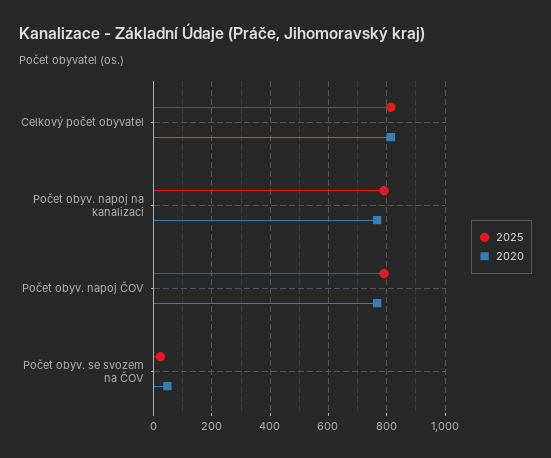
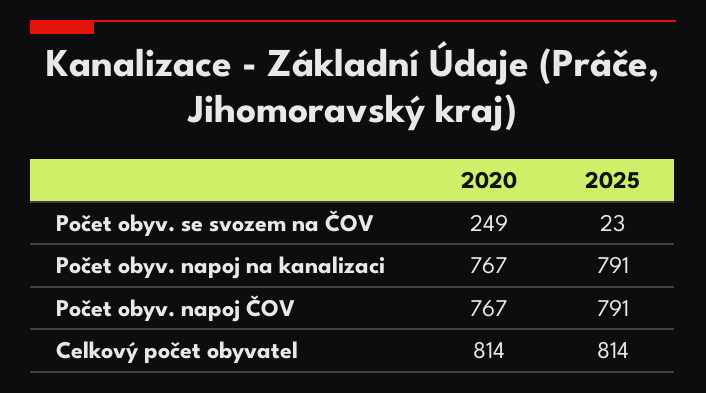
  {
    "2025": {
      "Celkový počet obyvatel": 814,
      "Počet obyv. napoj na kanalizaci": 791,
      "Počet obyv. napoj ČOV": 791,
      "Počet obyv. se svozem na ČOV": 23
    },
    "2020": {
      "Celkový počet obyvatel": 814,
      "Počet obyv. napoj na kanalizaci": 767,
      "Počet obyv. napoj ČOV": 767,
-     "Počet obyv. se svozem na ČOV": 50
+     "Počet obyv. se svozem na ČOV": 249
    }
  }

